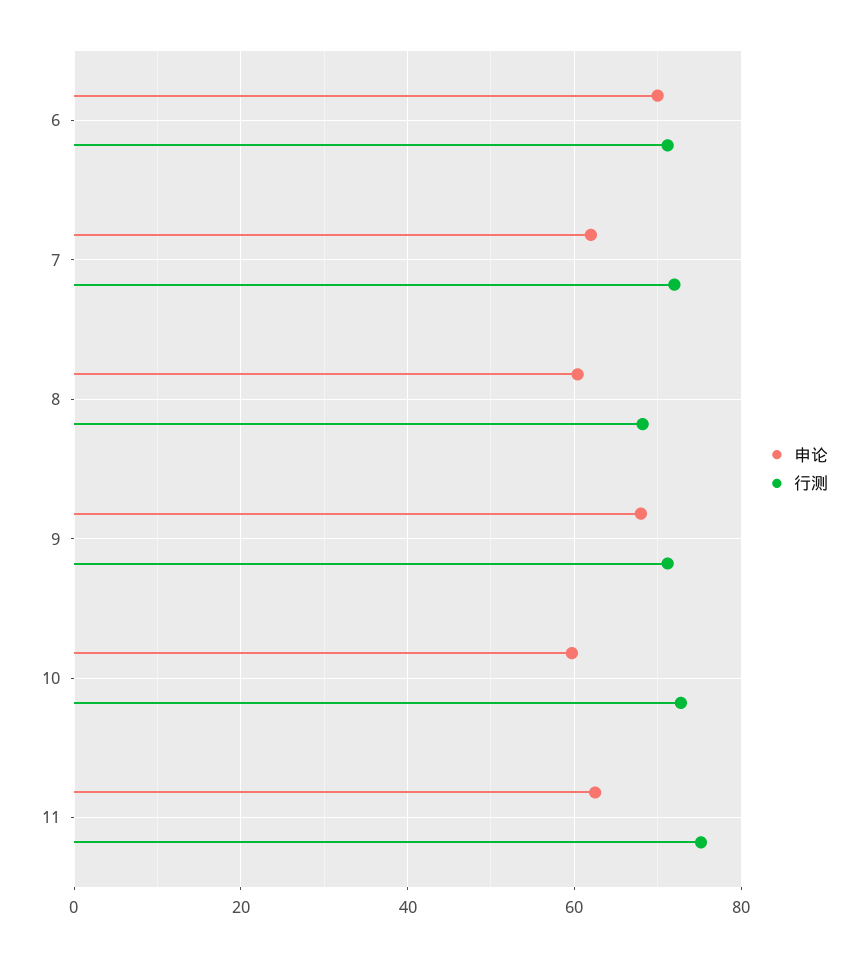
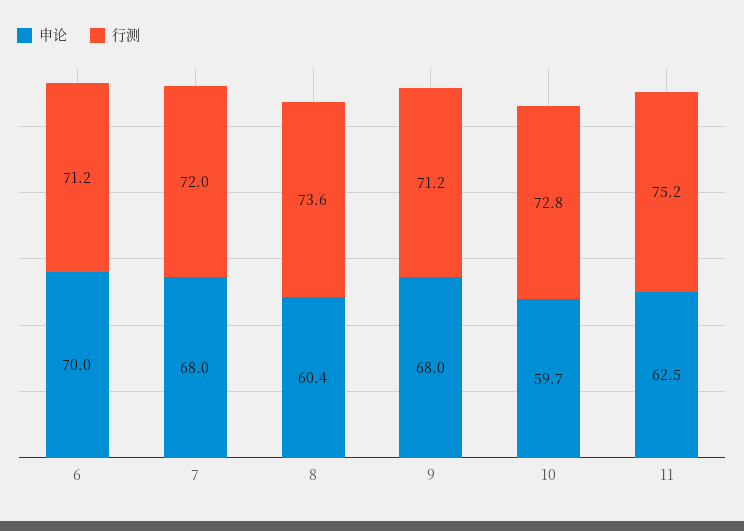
  {
    "申论": {
      "6": 70,
-     "7": 62,
+     "7": 68,
      "8": 60.4,
      "9": 68,
      "10": 59.7,
      "11": 62.5
    },
    "行测": {
      "6": 71.2,
      "7": 72,
-     "8": 68,
+     "8": 73.6,
      "9": 71.2,
      "10": 72.8,
      "11": 75.2
    }
  }

